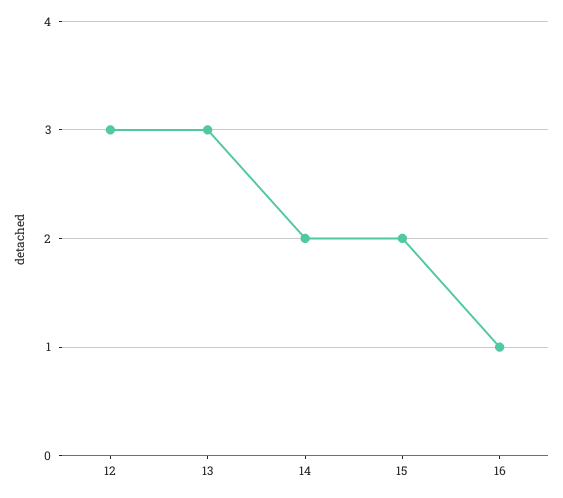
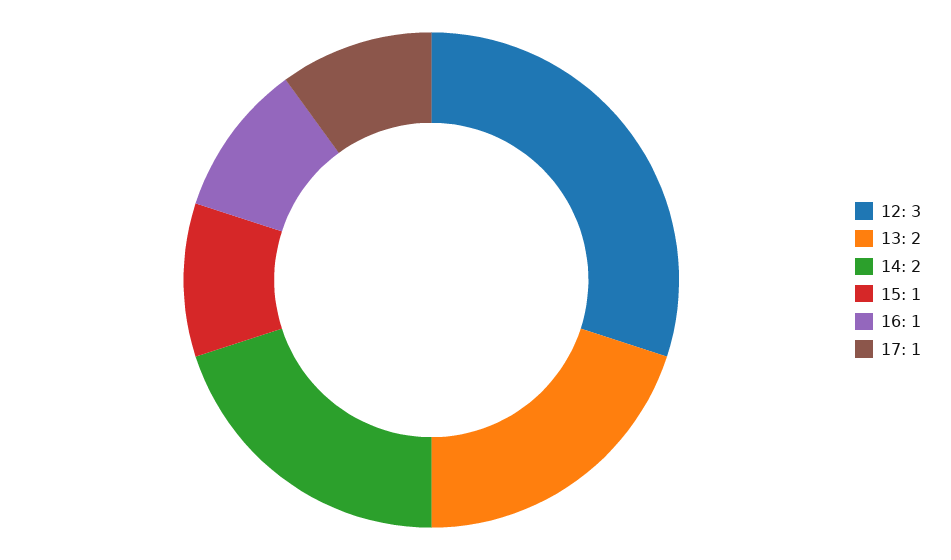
  {
    "12": 3,
-   "13": 3,
+   "13": 2,
    "14": 2,
-   "15": 2,
+   "15": 1,
-   "16": 1
+   "16": 1,
+   "17": 1
  }

